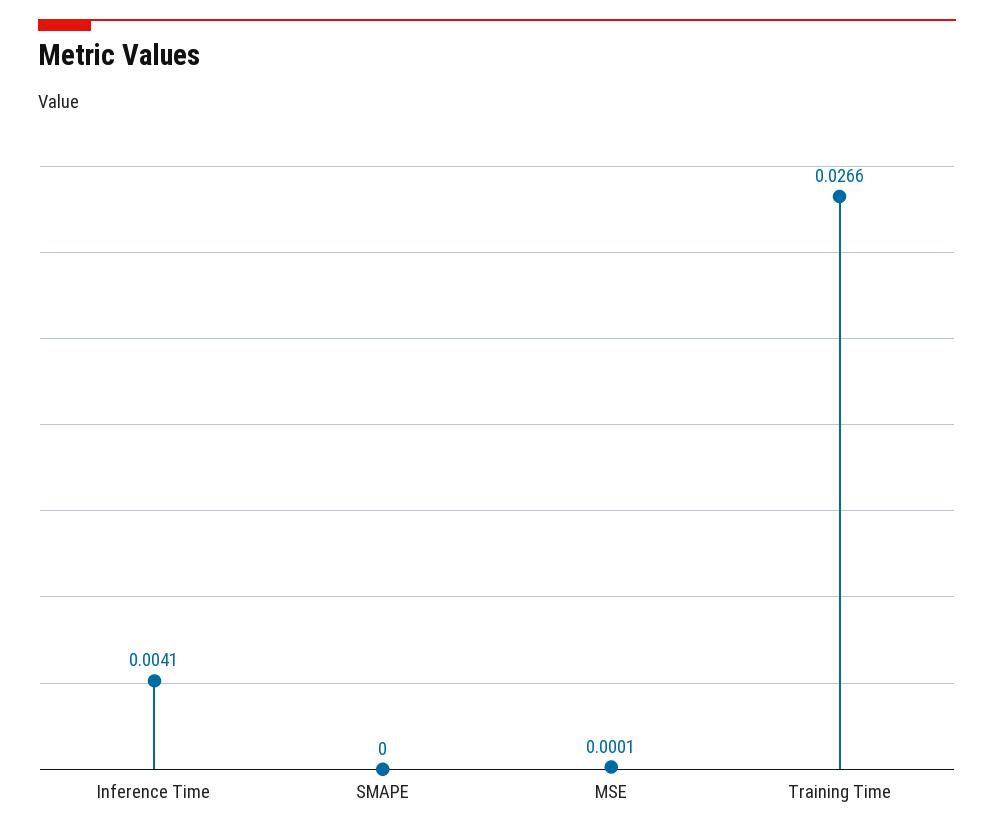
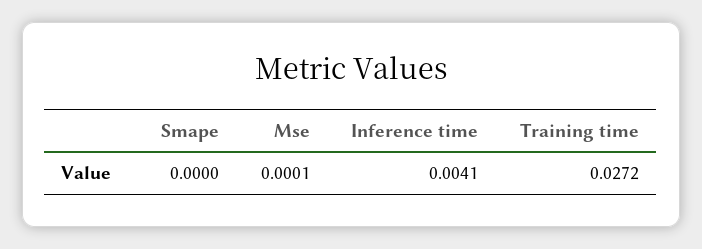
  {
    "Inference Time": 0.0041,
    "SMAPE": 0,
    "MSE": 0.0001,
-   "Training Time": 0.0266
+   "Training Time": 0.0272
  }

